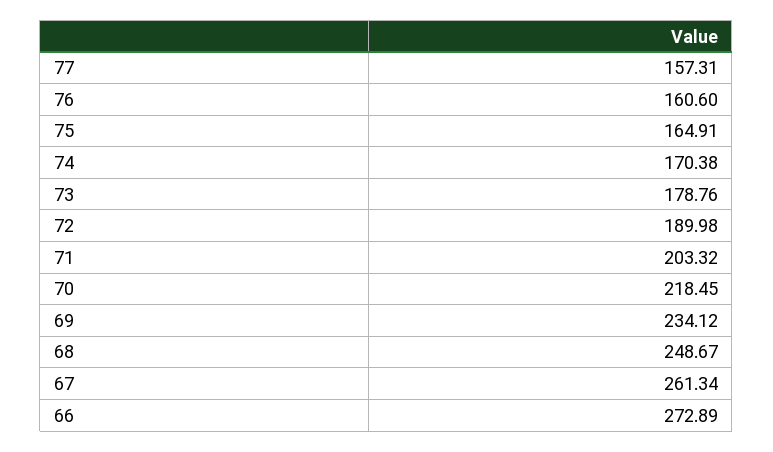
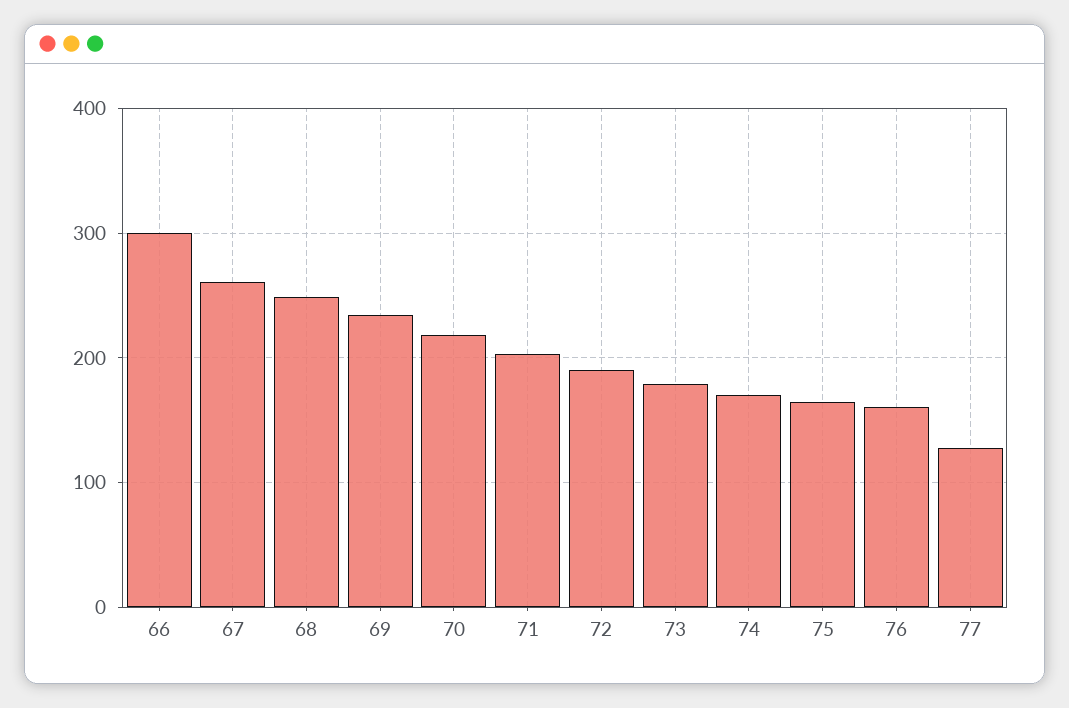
  {
-   "77": 157.31,
+   "77": 130,
    "76": 160.6,
    "75": 164.91,
    "74": 170.38,
    "73": 178.76,
    "72": 189.98,
    "71": 203.32,
    "70": 218.45,
    "69": 234.12,
    "68": 248.67,
    "67": 261.34,
-   "66": 272.89
+   "66": 300
  }

